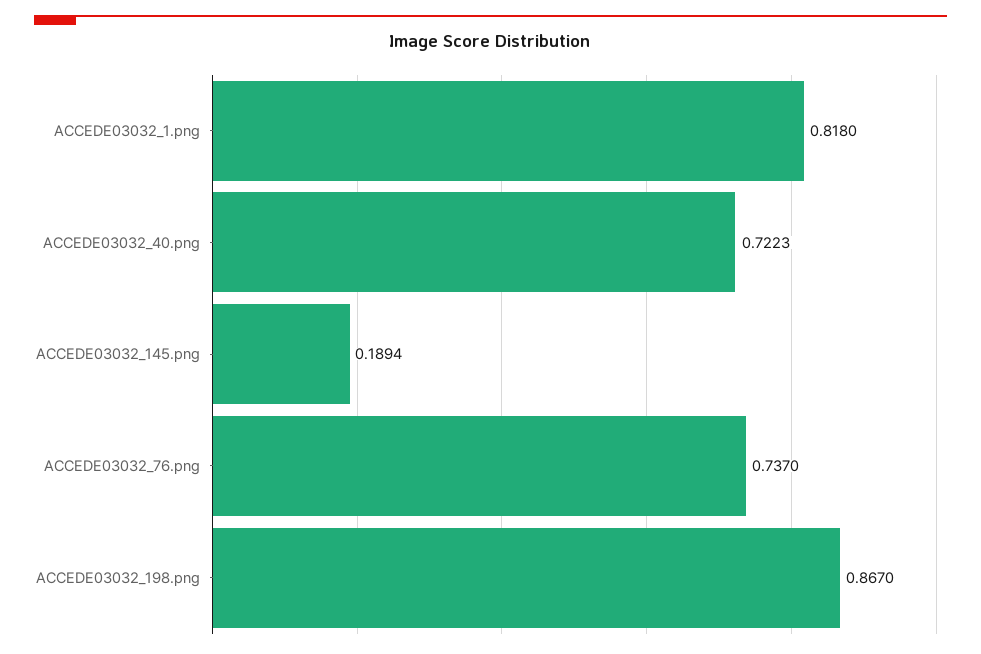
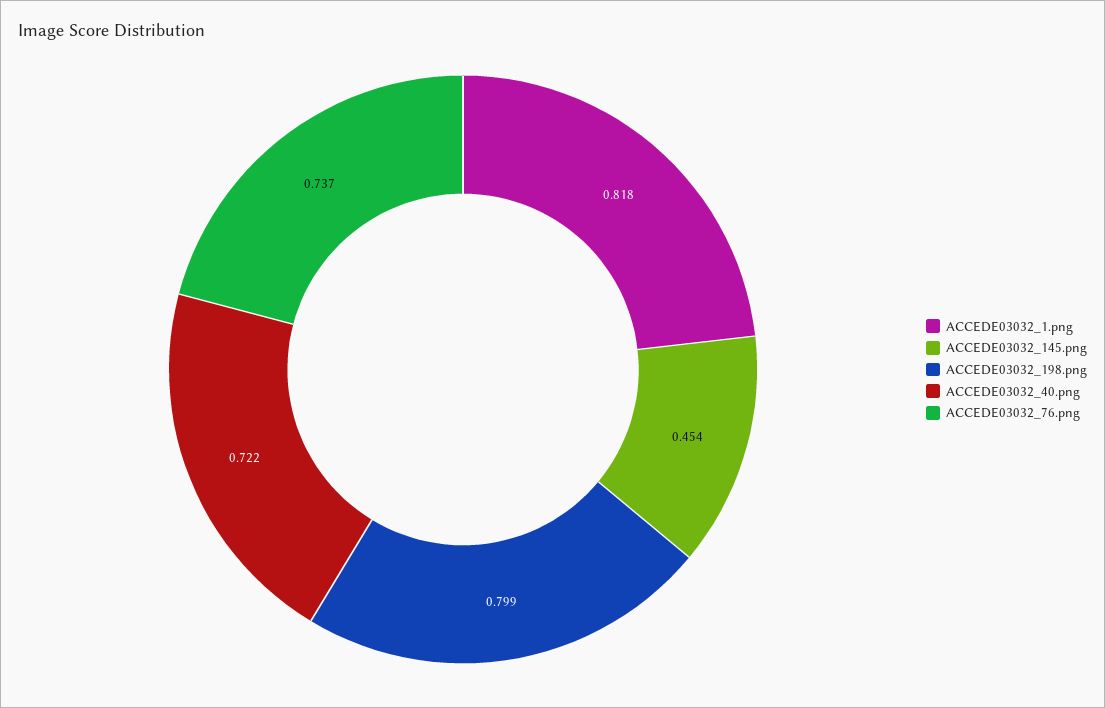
  {
    "ACCEDE03032_1.png": 0.818,
    "ACCEDE03032_40.png": 0.7223,
-   "ACCEDE03032_145.png": 0.1894,
+   "ACCEDE03032_145.png": 0.454,
    "ACCEDE03032_76.png": 0.737,
-   "ACCEDE03032_198.png": 0.867
+   "ACCEDE03032_198.png": 0.799
  }

